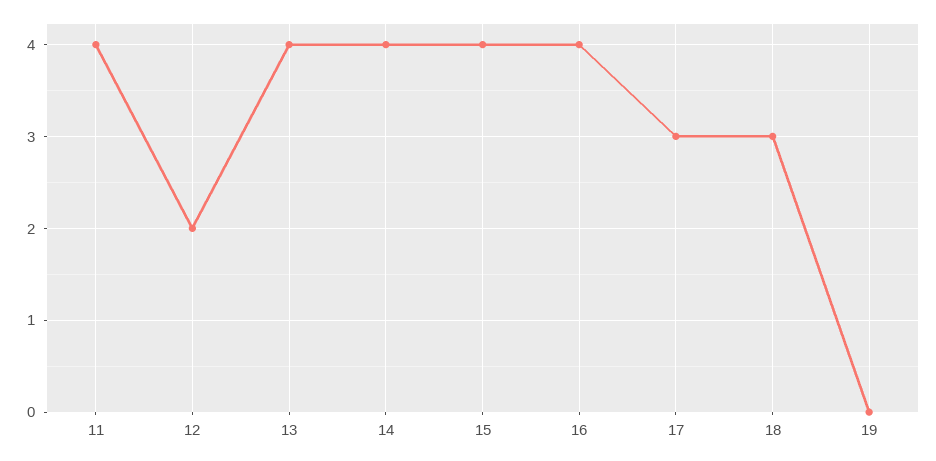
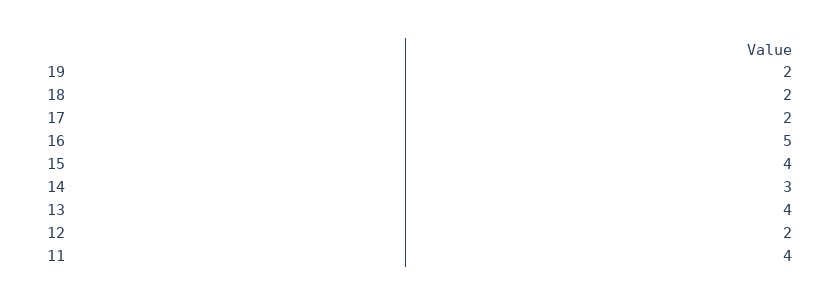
  {
    "11": 4,
    "12": 2,
    "13": 4,
-   "14": 4,
+   "14": 3,
    "15": 4,
-   "16": 4,
+   "16": 5,
-   "17": 3,
+   "17": 2,
-   "18": 3,
+   "18": 2,
-   "19": 0
+   "19": 2
  }

